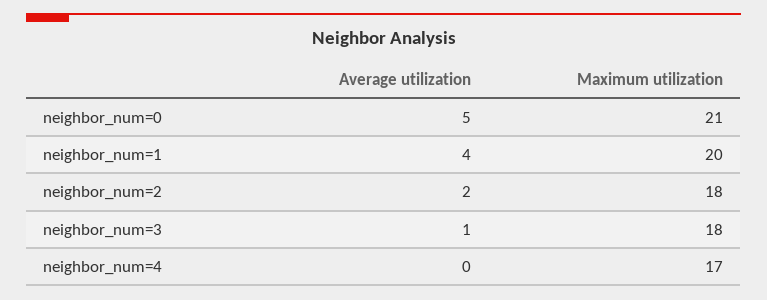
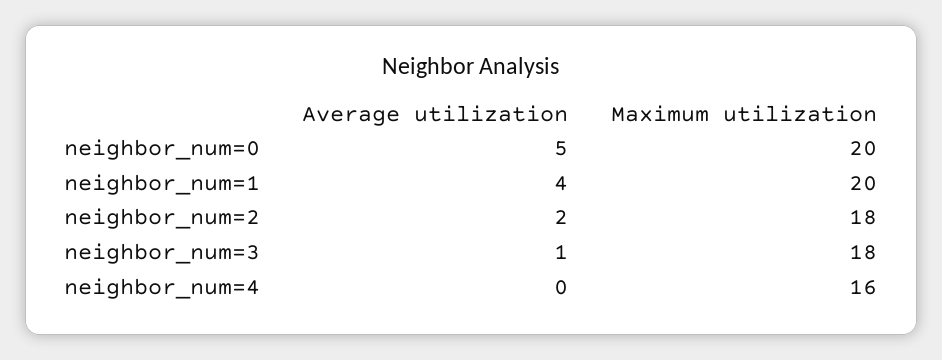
  {
    "Average utilization": {
      "neighbor_num=0": 5,
      "neighbor_num=1": 4,
      "neighbor_num=2": 2,
      "neighbor_num=3": 1,
      "neighbor_num=4": 0
    },
    "Maximum utilization": {
-     "neighbor_num=0": 21,
+     "neighbor_num=0": 20,
      "neighbor_num=1": 20,
      "neighbor_num=2": 18,
      "neighbor_num=3": 18,
-     "neighbor_num=4": 17
+     "neighbor_num=4": 16
    }
  }

